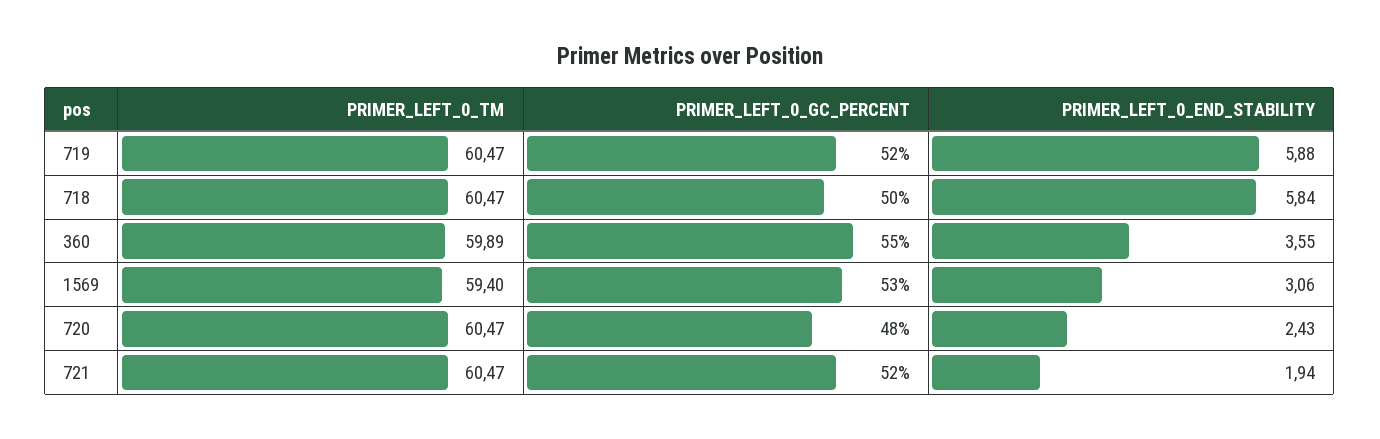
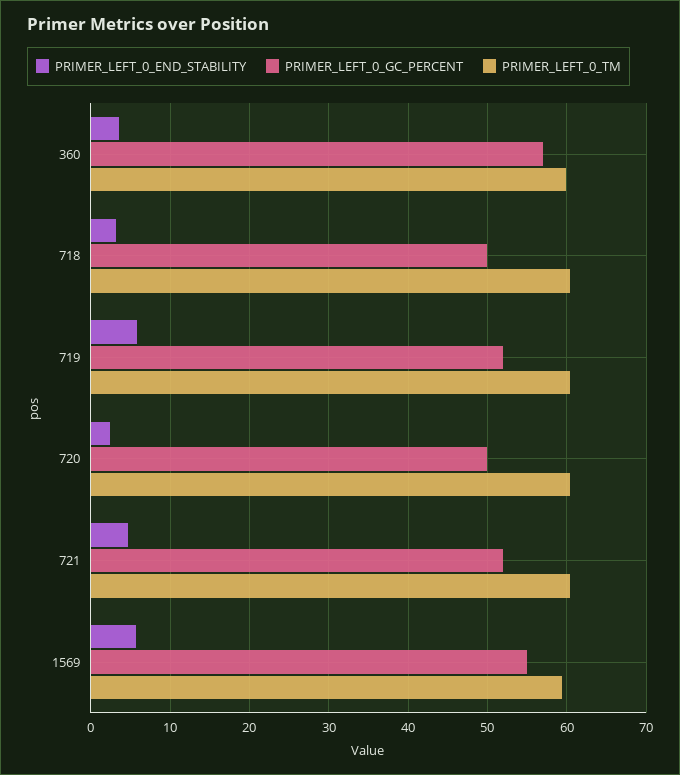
  {
    "PRIMER_LEFT_0_TM": {
      "719": 60.47,
      "718": 60.47,
      "360": 59.89,
      "1569": 59.4,
      "720": 60.47,
      "721": 60.47
    },
    "PRIMER_LEFT_0_GC_PERCENT": {
      "719": 52,
      "718": 50,
-     "360": 55,
+     "360": 57,
-     "1569": 53,
+     "1569": 55,
-     "720": 48,
+     "720": 50,
      "721": 52
    },
    "PRIMER_LEFT_0_END_STABILITY": {
      "719": 5.88,
-     "718": 5.84,
+     "718": 3,
      "360": 3.55,
-     "1569": 3.06,
+     "1569": 6,
      "720": 2.43,
-     "721": 1.94
+     "721": 5
    }
  }

